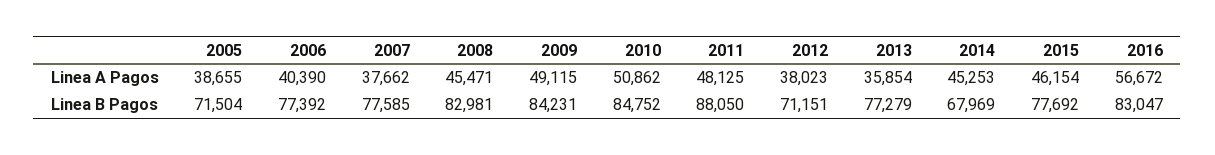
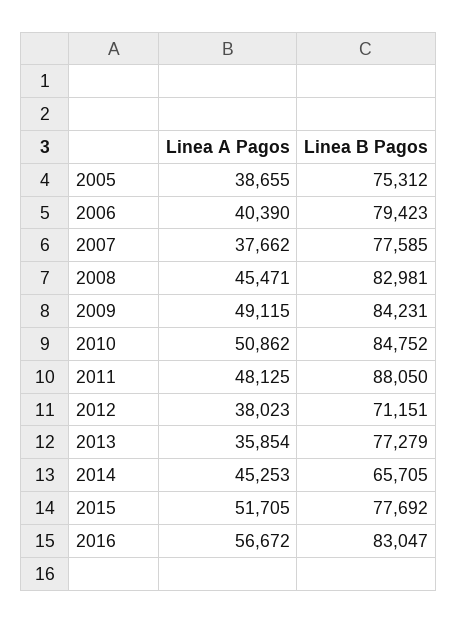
  {
    "2005": {
      "Linea A Pagos": 38655,
-     "Linea B Pagos": 71504
+     "Linea B Pagos": 75312
    },
    "2006": {
      "Linea A Pagos": 40390,
-     "Linea B Pagos": 77392
+     "Linea B Pagos": 79423
    },
    "2007": {
      "Linea A Pagos": 37662,
      "Linea B Pagos": 77585
    },
    "2008": {
      "Linea A Pagos": 45471,
      "Linea B Pagos": 82981
    },
    "2009": {
      "Linea A Pagos": 49115,
      "Linea B Pagos": 84231
    },
    "2010": {
      "Linea A Pagos": 50862,
      "Linea B Pagos": 84752
    },
    "2011": {
      "Linea A Pagos": 48125,
      "Linea B Pagos": 88050
    },
    "2012": {
      "Linea A Pagos": 38023,
      "Linea B Pagos": 71151
    },
    "2013": {
      "Linea A Pagos": 35854,
      "Linea B Pagos": 77279
    },
    "2014": {
      "Linea A Pagos": 45253,
-     "Linea B Pagos": 67969
+     "Linea B Pagos": 65705
    },
    "2015": {
-     "Linea A Pagos": 46154,
+     "Linea A Pagos": 51705,
      "Linea B Pagos": 77692
    },
    "2016": {
      "Linea A Pagos": 56672,
      "Linea B Pagos": 83047
    }
  }

